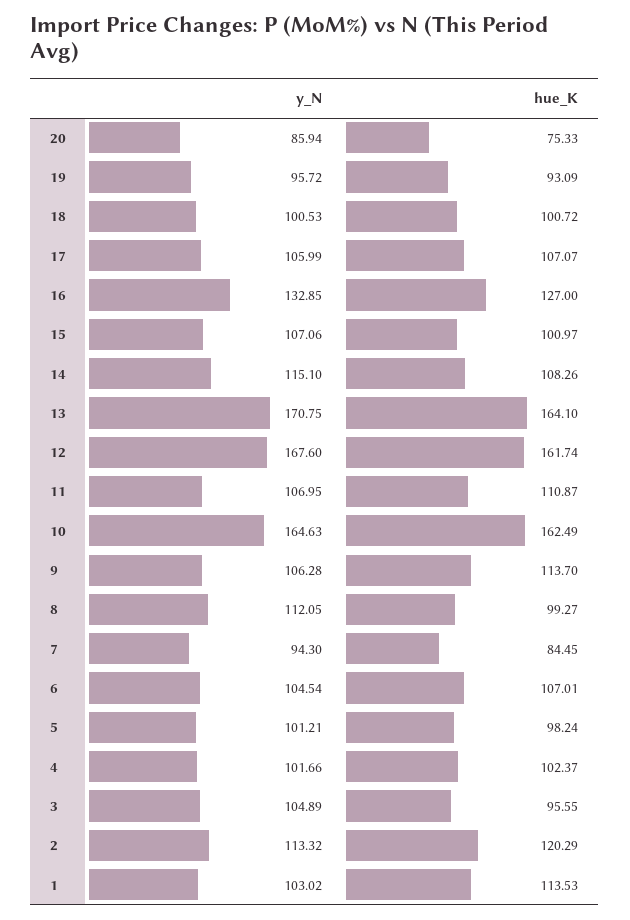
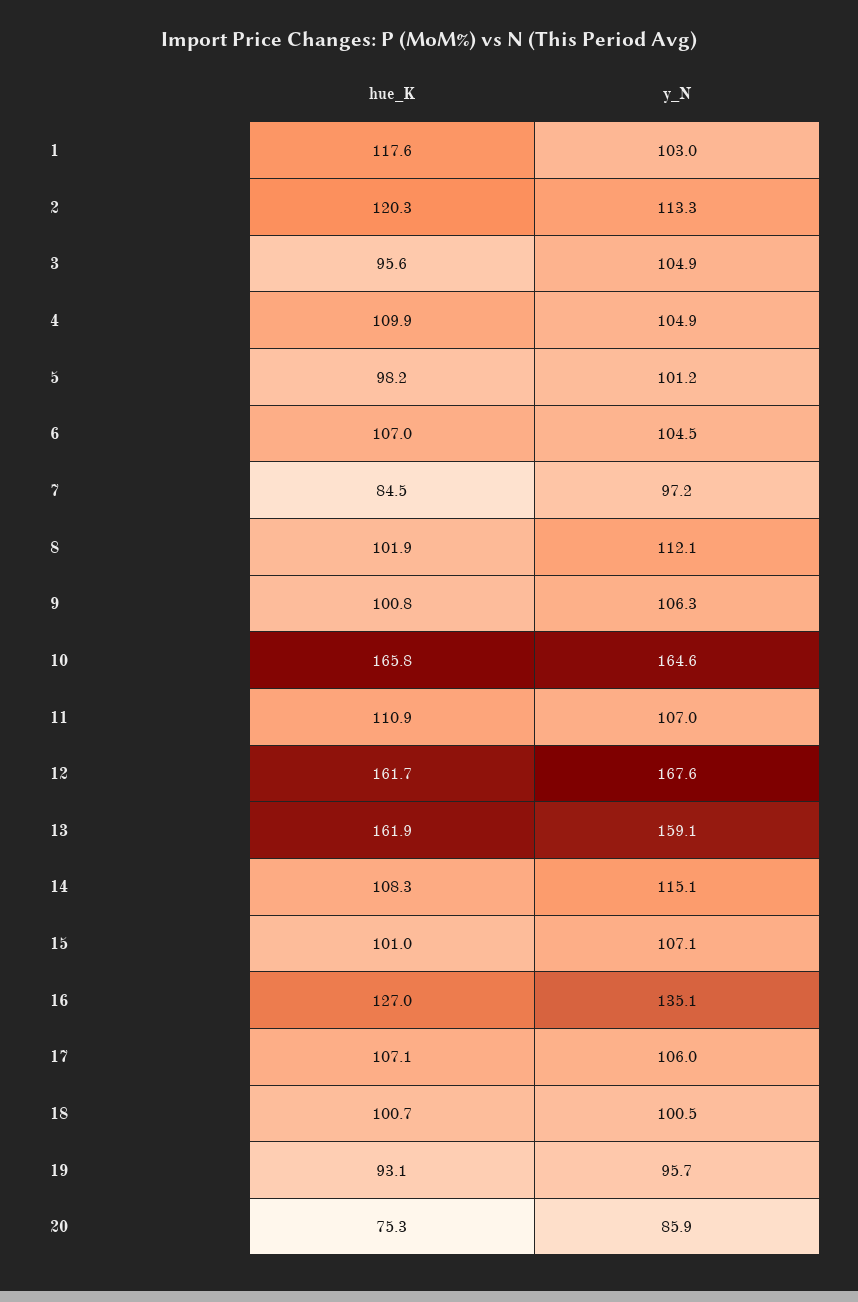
  {
    "y_N": {
      "20": 85.94,
      "19": 95.72,
      "18": 100.53,
      "17": 105.99,
-     "16": 132.85,
+     "16": 135.1,
      "15": 107.06,
      "14": 115.1,
-     "13": 170.75,
+     "13": 159.1,
      "12": 167.6,
      "11": 106.95,
      "10": 164.63,
      "9": 106.28,
      "8": 112.05,
-     "7": 94.3,
+     "7": 97.2,
      "6": 104.54,
      "5": 101.21,
-     "4": 101.66,
+     "4": 104.9,
      "3": 104.89,
      "2": 113.32,
      "1": 103.02
    },
    "hue_K": {
      "20": 75.33,
      "19": 93.09,
      "18": 100.72,
      "17": 107.07,
      "16": 127,
      "15": 100.97,
      "14": 108.26,
-     "13": 164.1,
+     "13": 161.9,
      "12": 161.74,
      "11": 110.87,
-     "10": 162.49,
+     "10": 165.8,
-     "9": 113.7,
+     "9": 100.8,
-     "8": 99.27,
+     "8": 101.9,
      "7": 84.45,
      "6": 107.01,
      "5": 98.24,
-     "4": 102.37,
+     "4": 109.9,
      "3": 95.55,
      "2": 120.29,
-     "1": 113.53
+     "1": 117.6
    }
  }

